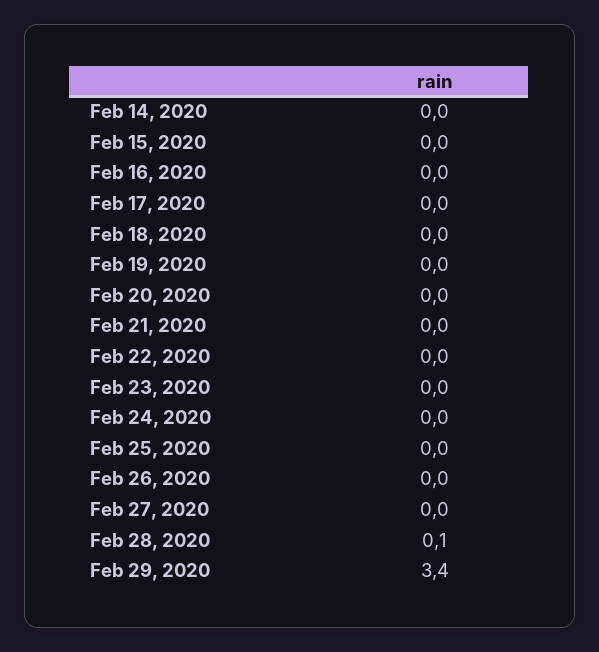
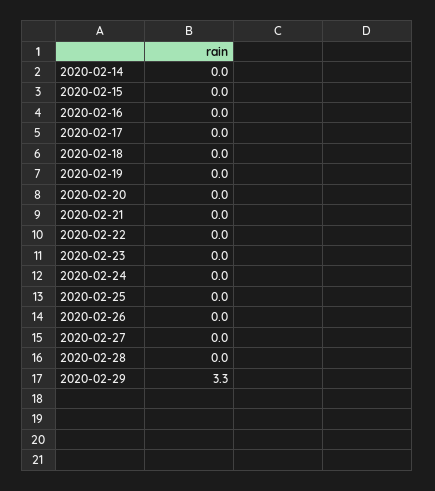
  {
    "Feb 14, 2020": 0,
    "Feb 15, 2020": 0,
    "Feb 16, 2020": 0,
    "Feb 17, 2020": 0,
    "Feb 18, 2020": 0,
    "Feb 19, 2020": 0,
    "Feb 20, 2020": 0,
    "Feb 21, 2020": 0,
    "Feb 22, 2020": 0,
    "Feb 23, 2020": 0,
    "Feb 24, 2020": 0,
    "Feb 25, 2020": 0,
    "Feb 26, 2020": 0,
    "Feb 27, 2020": 0,
-   "Feb 28, 2020": 0.1,
+   "Feb 28, 2020": 0,
-   "Feb 29, 2020": 3.4
+   "Feb 29, 2020": 3.3
  }

